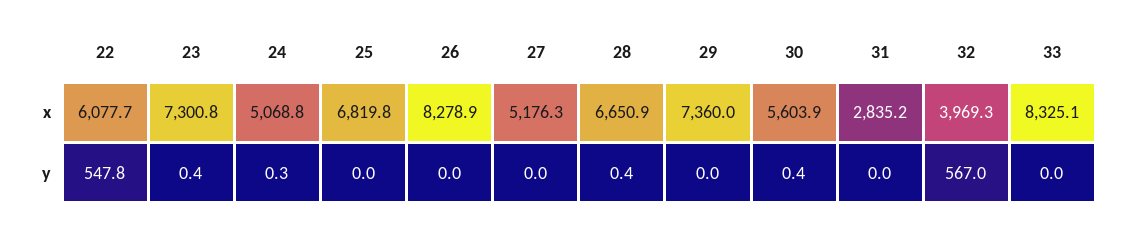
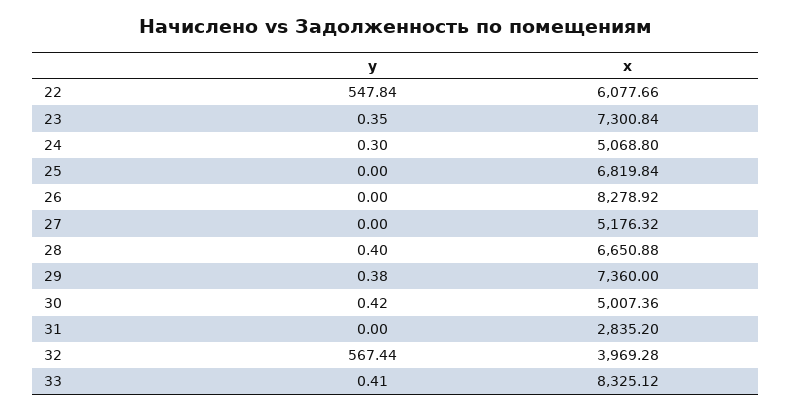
  {
    "22": {
      "x": 6077.66,
      "y": 547.84
    },
    "23": {
      "x": 7300.84,
      "y": 0.35
    },
    "24": {
      "x": 5068.8,
      "y": 0.3
    },
    "25": {
      "x": 6819.84,
      "y": 0
    },
    "26": {
      "x": 8278.92,
      "y": 0
    },
    "27": {
      "x": 5176.32,
      "y": 0
    },
    "28": {
      "x": 6650.88,
      "y": 0.4
    },
    "29": {
      "x": 7360,
-     "y": 0
+     "y": 0.38
    },
    "30": {
-     "x": 5603.9,
+     "x": 5007.36,
      "y": 0.42
    },
    "31": {
      "x": 2835.2,
      "y": 0
    },
    "32": {
      "x": 3969.28,
-     "y": 567
+     "y": 567.44
    },
    "33": {
      "x": 8325.12,
-     "y": 0
+     "y": 0.41
    }
  }

